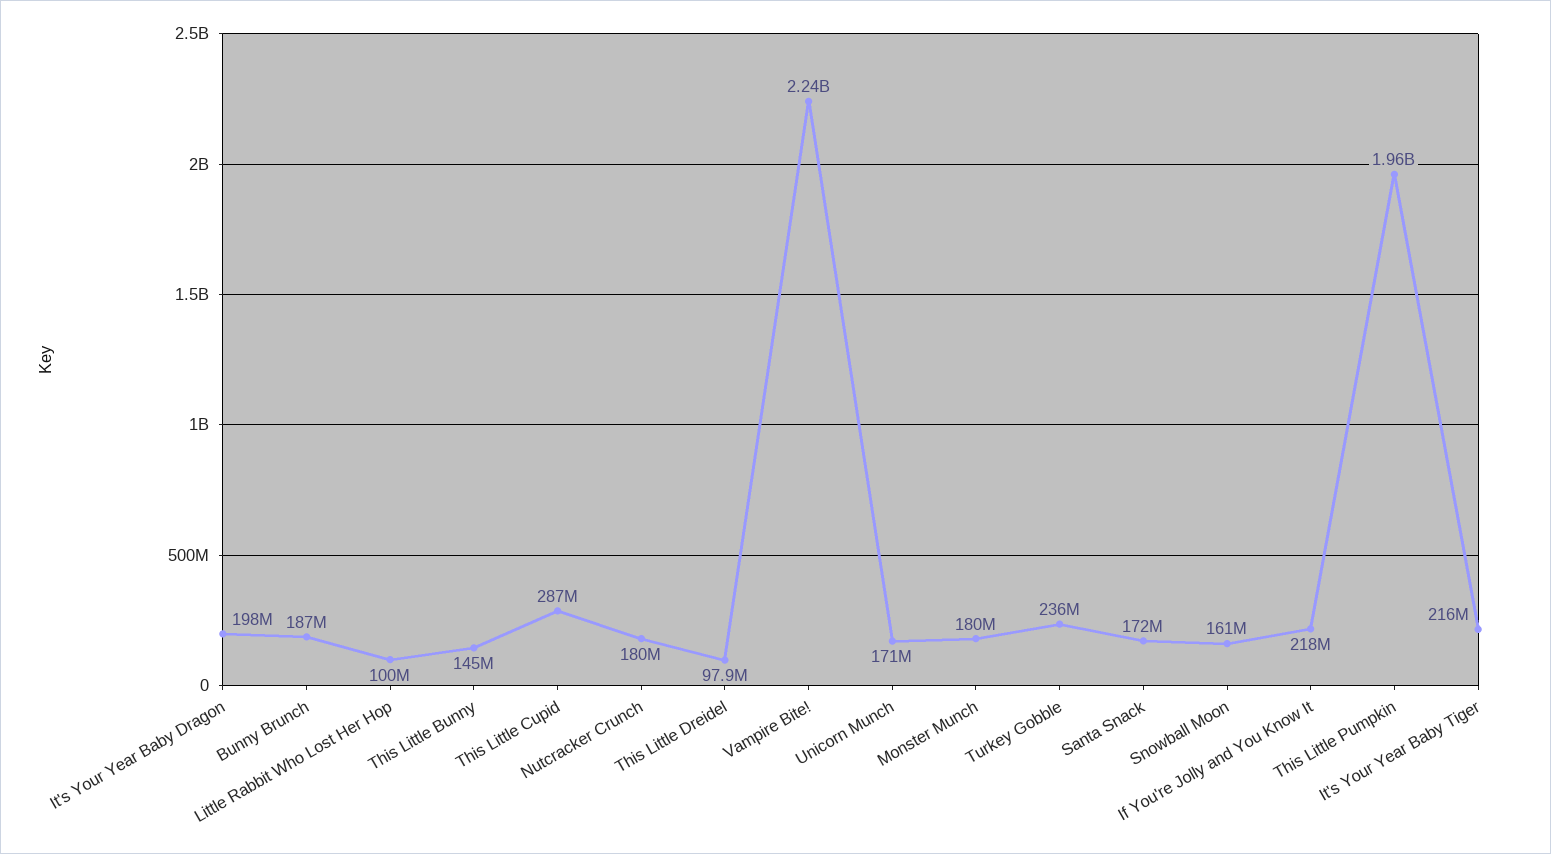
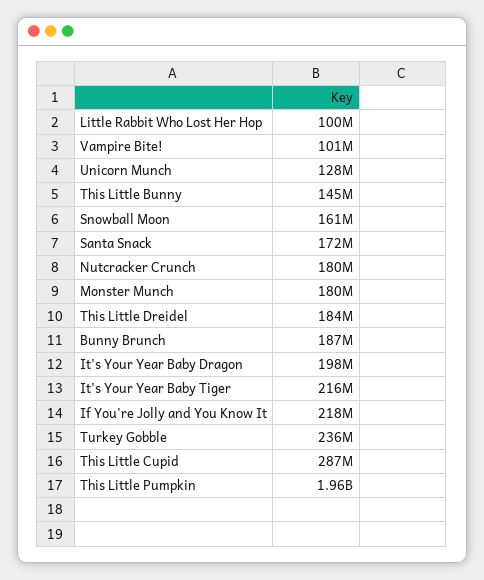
  {
    "It's Your Year Baby Dragon": 198000000,
    "Bunny Brunch": 187000000,
    "Little Rabbit Who Lost Her Hop": 100000000,
    "This Little Bunny": 145000000,
    "This Little Cupid": 287000000,
    "Nutcracker Crunch": 180000000,
-   "This Little Dreidel": 97900000,
+   "This Little Dreidel": 184000000,
-   "Vampire Bite!": 2240000000,
+   "Vampire Bite!": 101000000,
-   "Unicorn Munch": 171000000,
+   "Unicorn Munch": 128000000,
    "Monster Munch": 180000000,
    "Turkey Gobble": 236000000,
    "Santa Snack": 172000000,
    "Snowball Moon": 161000000,
    "If You're Jolly and You Know It": 218000000,
    "This Little Pumpkin": 1960000000,
    "It's Your Year Baby Tiger": 216000000
  }

